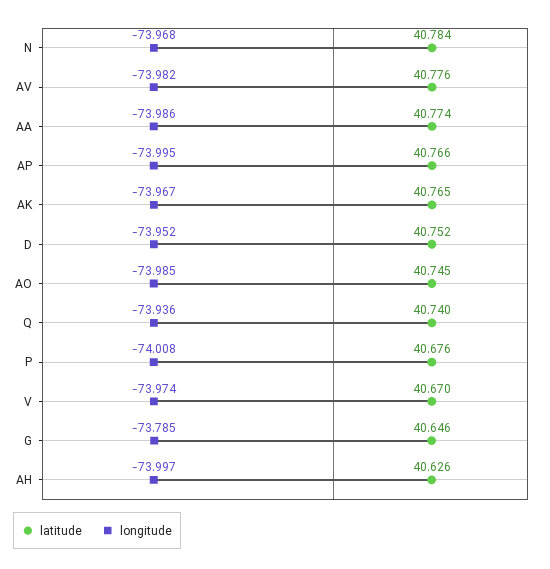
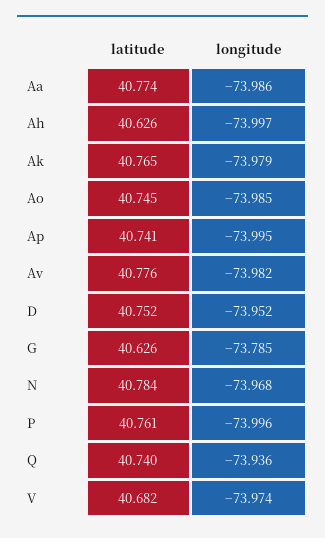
  {
    "latitude": {
      "N": 40.784,
      "AV": 40.776,
      "AA": 40.774,
-     "AP": 40.766,
+     "AP": 40.741,
      "AK": 40.765,
      "D": 40.752,
      "AO": 40.745,
      "Q": 40.74,
-     "P": 40.676,
+     "P": 40.761,
-     "V": 40.67,
+     "V": 40.682,
-     "G": 40.646,
+     "G": 40.626,
      "AH": 40.626
    },
    "longitude": {
      "N": -73.968,
      "AV": -73.982,
      "AA": -73.986,
      "AP": -73.995,
-     "AK": -73.967,
+     "AK": -73.979,
      "D": -73.952,
      "AO": -73.985,
      "Q": -73.936,
-     "P": -74.008,
+     "P": -73.996,
      "V": -73.974,
      "G": -73.785,
      "AH": -73.997
    }
  }

